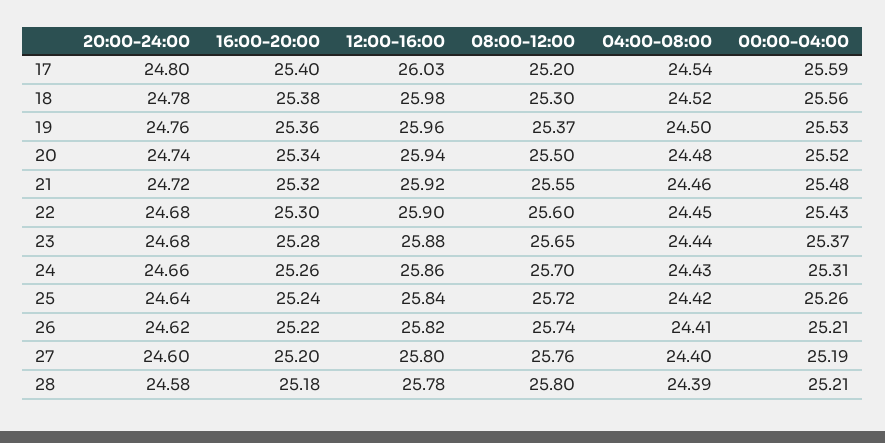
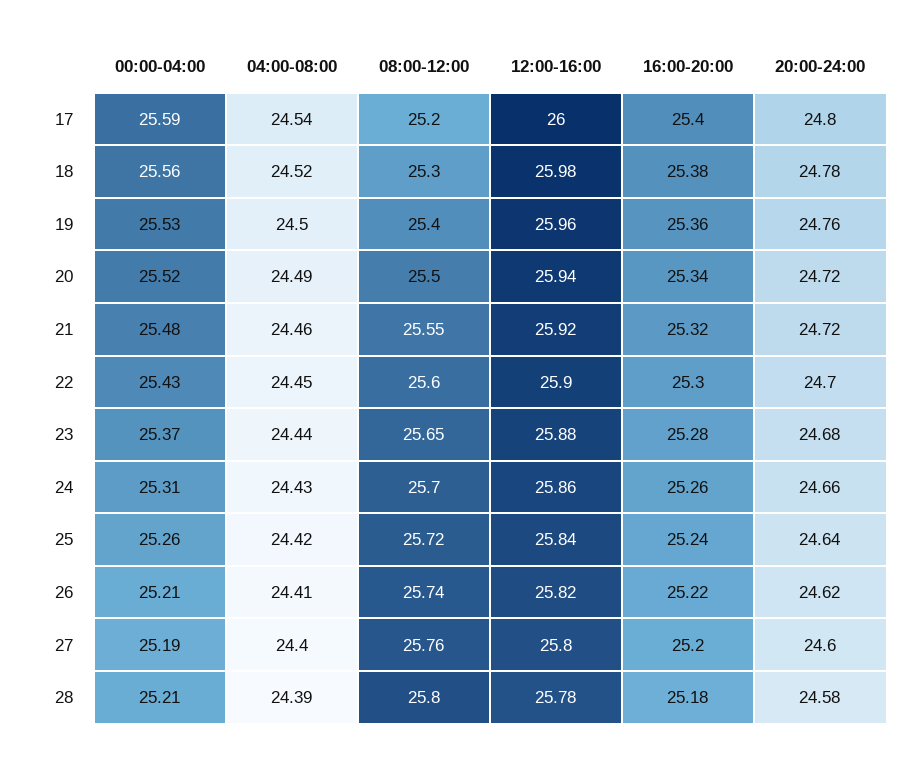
  {
    "20:00-24:00": {
      "17": 24.8,
      "18": 24.78,
      "19": 24.76,
-     "20": 24.74,
+     "20": 24.72,
      "21": 24.72,
-     "22": 24.68,
+     "22": 24.7,
      "23": 24.68,
      "24": 24.66,
      "25": 24.64,
      "26": 24.62,
      "27": 24.6,
      "28": 24.58
    },
    "16:00-20:00": {
      "17": 25.4,
      "18": 25.38,
      "19": 25.36,
      "20": 25.34,
      "21": 25.32,
      "22": 25.3,
      "23": 25.28,
      "24": 25.26,
      "25": 25.24,
      "26": 25.22,
      "27": 25.2,
      "28": 25.18
    },
    "12:00-16:00": {
-     "17": 26.03,
+     "17": 26,
      "18": 25.98,
      "19": 25.96,
      "20": 25.94,
      "21": 25.92,
      "22": 25.9,
      "23": 25.88,
      "24": 25.86,
      "25": 25.84,
      "26": 25.82,
      "27": 25.8,
      "28": 25.78
    },
    "08:00-12:00": {
      "17": 25.2,
      "18": 25.3,
-     "19": 25.37,
+     "19": 25.4,
      "20": 25.5,
      "21": 25.55,
      "22": 25.6,
      "23": 25.65,
      "24": 25.7,
      "25": 25.72,
      "26": 25.74,
      "27": 25.76,
      "28": 25.8
    },
    "04:00-08:00": {
      "17": 24.54,
      "18": 24.52,
      "19": 24.5,
-     "20": 24.48,
+     "20": 24.49,
      "21": 24.46,
      "22": 24.45,
      "23": 24.44,
      "24": 24.43,
      "25": 24.42,
      "26": 24.41,
      "27": 24.4,
      "28": 24.39
    },
    "00:00-04:00": {
      "17": 25.59,
      "18": 25.56,
      "19": 25.53,
      "20": 25.52,
      "21": 25.48,
      "22": 25.43,
      "23": 25.37,
      "24": 25.31,
      "25": 25.26,
      "26": 25.21,
      "27": 25.19,
      "28": 25.21
    }
  }

